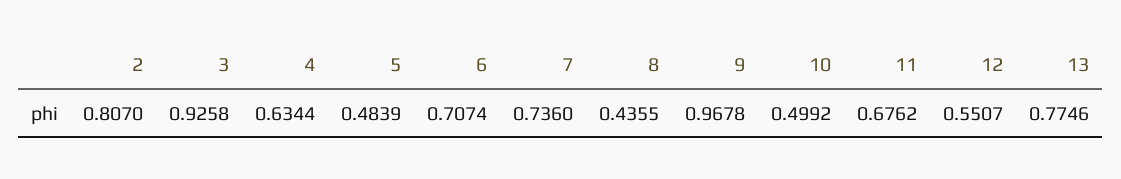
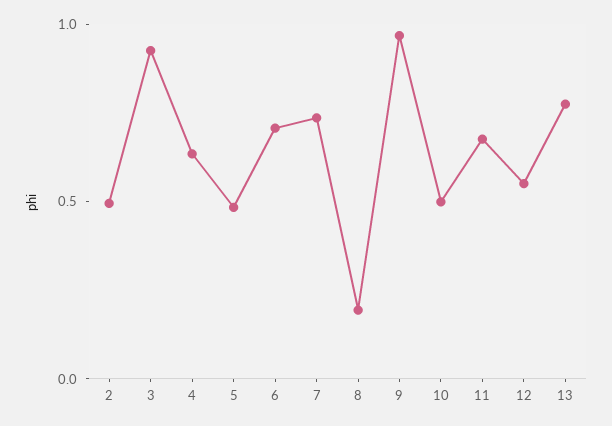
  {
-   "2": 0.807,
+   "2": 0.5,
    "3": 0.9258,
    "4": 0.6344,
    "5": 0.4839,
    "6": 0.7074,
    "7": 0.736,
-   "8": 0.4355,
+   "8": 0.2,
    "9": 0.9678,
    "10": 0.4992,
    "11": 0.6762,
    "12": 0.5507,
    "13": 0.7746
  }

